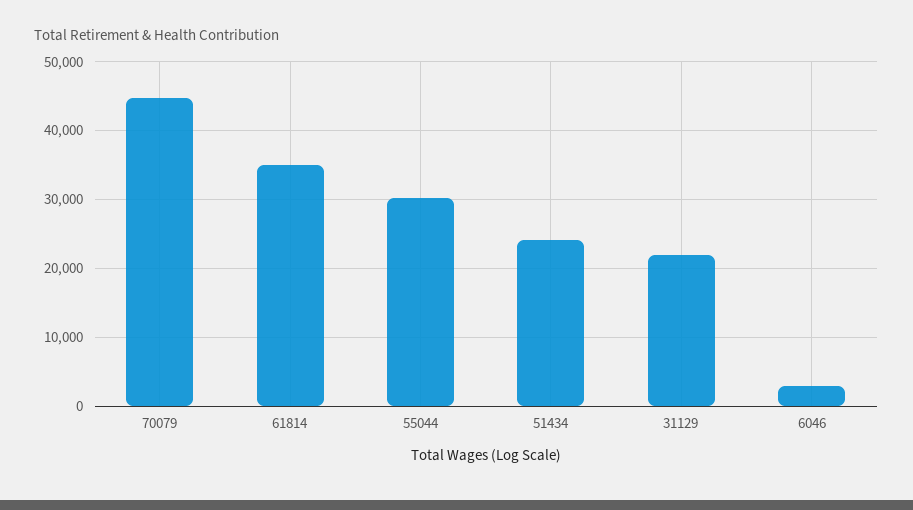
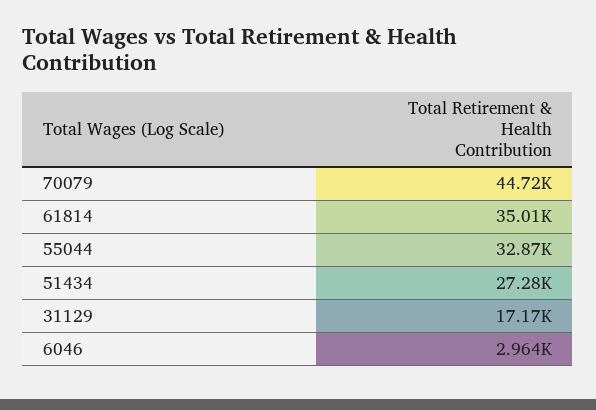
  {
    "70079": 44720,
    "61814": 35010,
-   "55044": 30000,
+   "55044": 32870,
-   "51434": 24000,
+   "51434": 27280,
-   "31129": 22000,
+   "31129": 17170,
    "6046": 2964
  }

